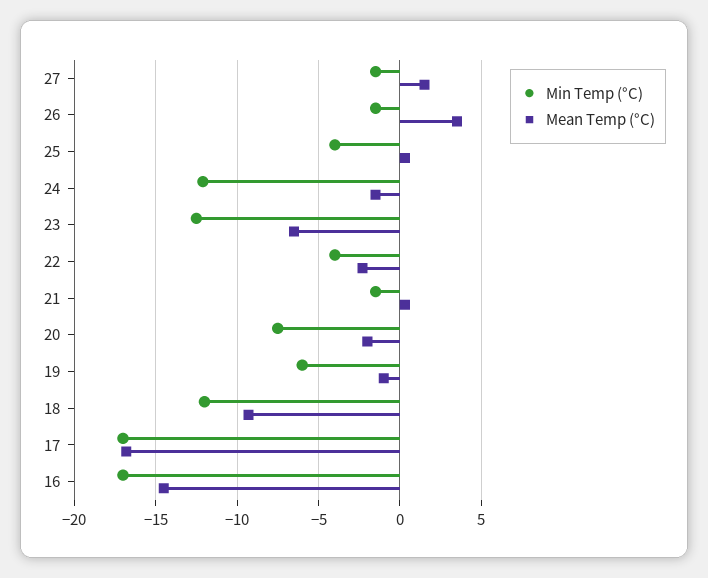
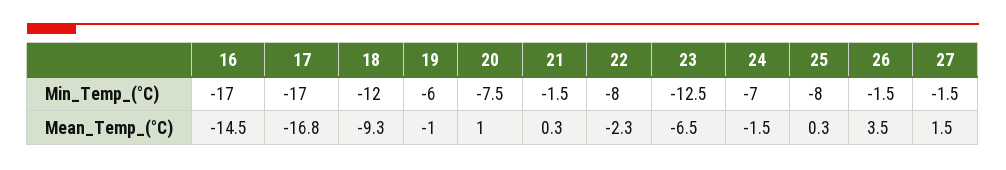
  {
    "Min Temp (°C)": {
      "27": -1.5,
      "26": -1.5,
-     "25": -4,
+     "25": -8,
-     "24": -12,
+     "24": -7,
      "23": -12.5,
-     "22": -4,
+     "22": -8,
      "21": -1.5,
      "20": -7.5,
      "19": -6,
      "18": -12,
      "17": -17,
      "16": -17
    },
    "Mean Temp (°C)": {
      "27": 1.5,
      "26": 3.5,
      "25": 0.3,
      "24": -1.5,
      "23": -6.5,
      "22": -2.3,
      "21": 0.3,
-     "20": -2,
+     "20": 1,
      "19": -1,
      "18": -9.3,
      "17": -16.8,
      "16": -14.5
    }
  }

